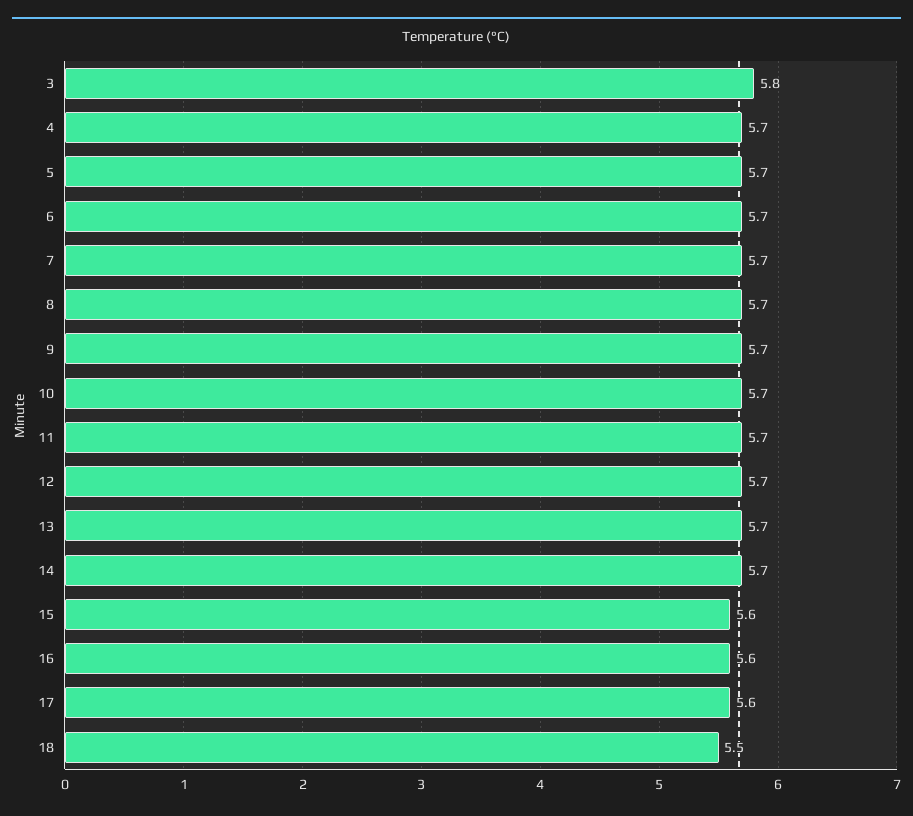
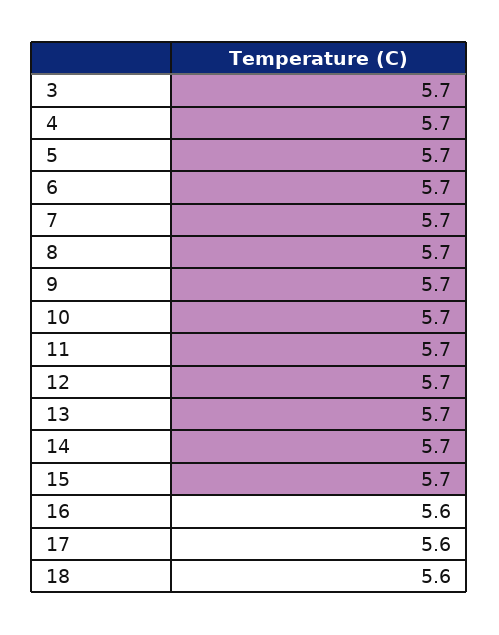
  {
-   "3": 5.8,
+   "3": 5.7,
    "4": 5.7,
    "5": 5.7,
    "6": 5.7,
    "7": 5.7,
    "8": 5.7,
    "9": 5.7,
    "10": 5.7,
    "11": 5.7,
    "12": 5.7,
    "13": 5.7,
    "14": 5.7,
-   "15": 5.6,
+   "15": 5.7,
    "16": 5.6,
    "17": 5.6,
-   "18": 5.5
+   "18": 5.6
  }

